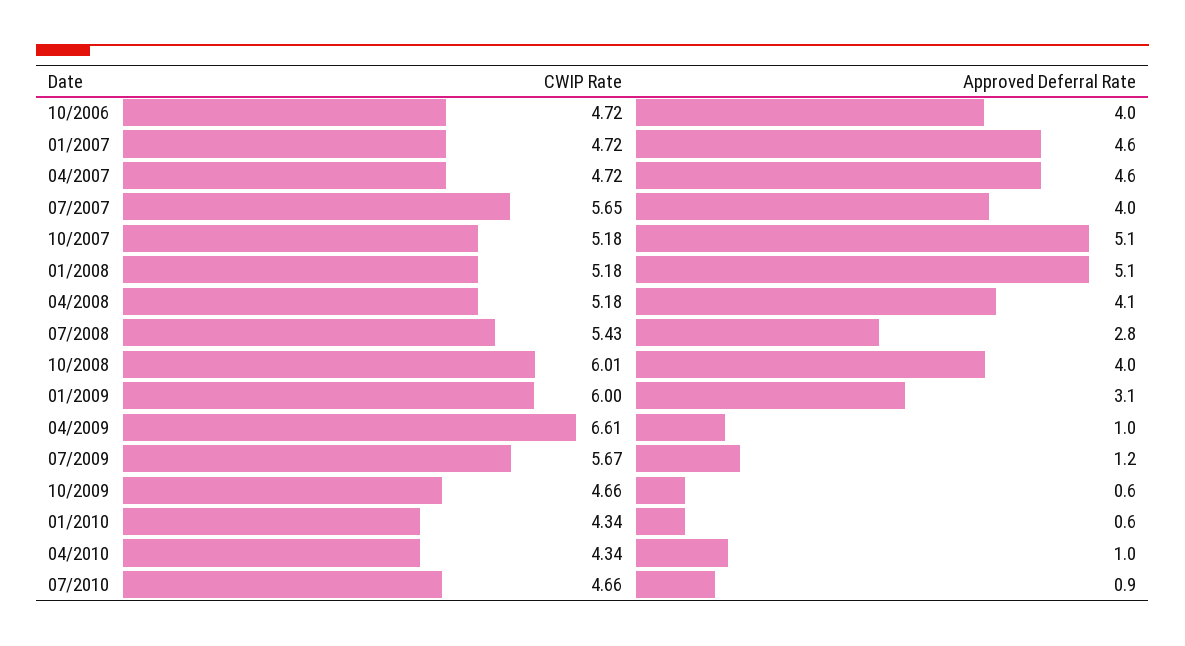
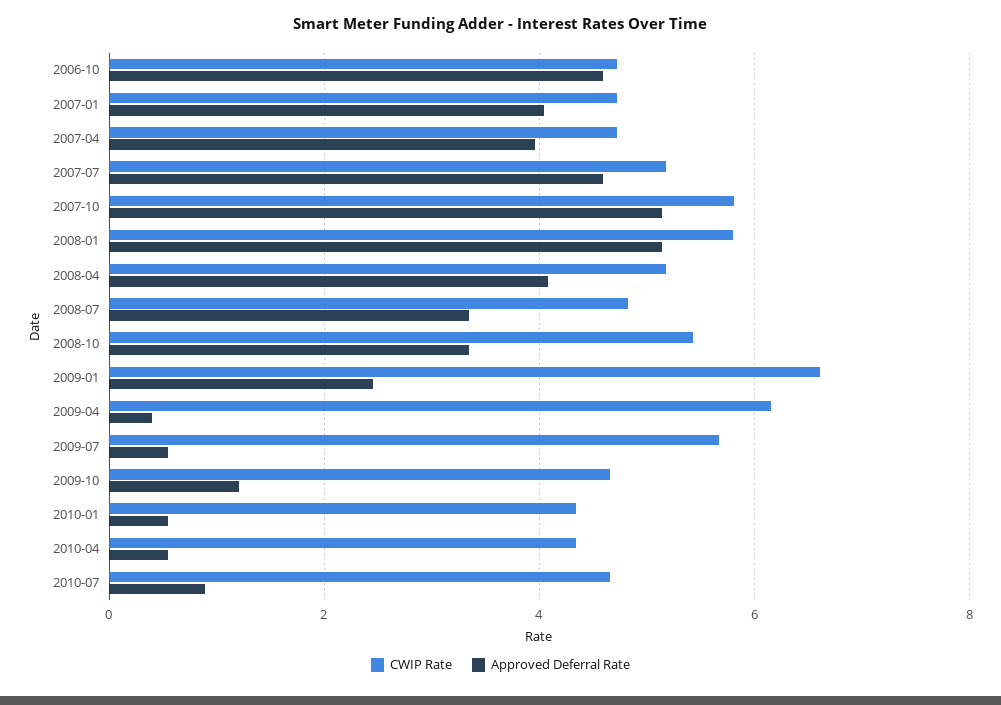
  {
    "CWIP Rate": {
      "10/2006": 4.72,
      "01/2007": 4.72,
      "04/2007": 4.72,
-     "07/2007": 5.65,
+     "07/2007": 5.2,
-     "10/2007": 5.18,
+     "10/2007": 5.8,
-     "01/2008": 5.18,
+     "01/2008": 5.8,
      "04/2008": 5.18,
-     "07/2008": 5.43,
+     "07/2008": 4.8,
-     "10/2008": 6.01,
+     "10/2008": 5.4,
-     "01/2009": 6,
+     "01/2009": 6.6,
-     "04/2009": 6.61,
+     "04/2009": 6.2,
      "07/2009": 5.67,
      "10/2009": 4.66,
      "01/2010": 4.34,
      "04/2010": 4.34,
      "07/2010": 4.66
    },
    "Approved Deferral Rate": {
-     "10/2006": 4,
+     "10/2006": 4.6,
-     "01/2007": 4.6,
+     "01/2007": 4,
-     "04/2007": 4.6,
+     "04/2007": 4,
-     "07/2007": 4,
+     "07/2007": 4.6,
      "10/2007": 5.1,
      "01/2008": 5.1,
      "04/2008": 4.1,
-     "07/2008": 2.8,
+     "07/2008": 3.4,
-     "10/2008": 4,
+     "10/2008": 3.4,
-     "01/2009": 3.1,
+     "01/2009": 2.4,
-     "04/2009": 1,
+     "04/2009": 0.4,
-     "07/2009": 1.2,
+     "07/2009": 0.6,
-     "10/2009": 0.6,
+     "10/2009": 1.2,
      "01/2010": 0.6,
-     "04/2010": 1,
+     "04/2010": 0.6,
      "07/2010": 0.9
    }
  }

